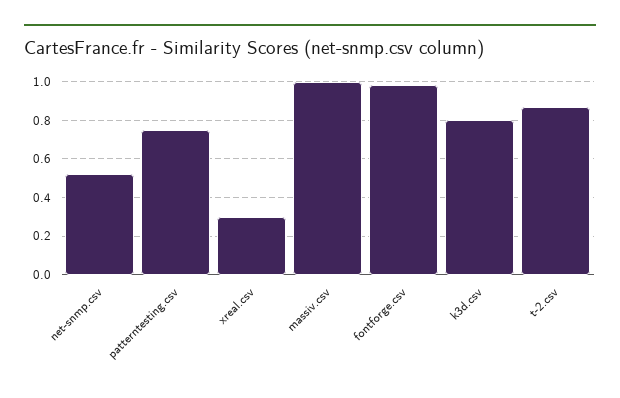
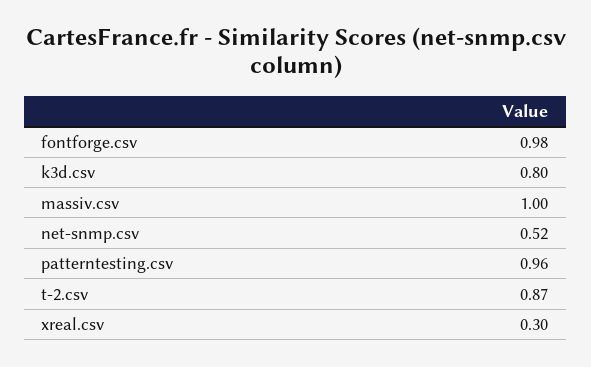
  {
    "net-snmp.csv": 0.52,
-   "patterntesting.csv": 0.75,
+   "patterntesting.csv": 0.96,
    "xreal.csv": 0.3,
    "massiv.csv": 1,
    "fontforge.csv": 0.98,
    "k3d.csv": 0.8,
    "t-2.csv": 0.87
  }

